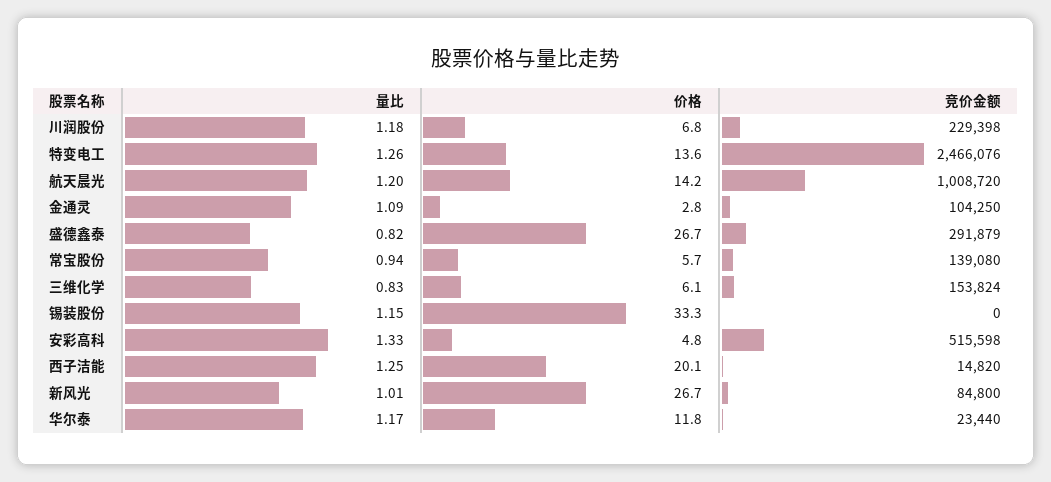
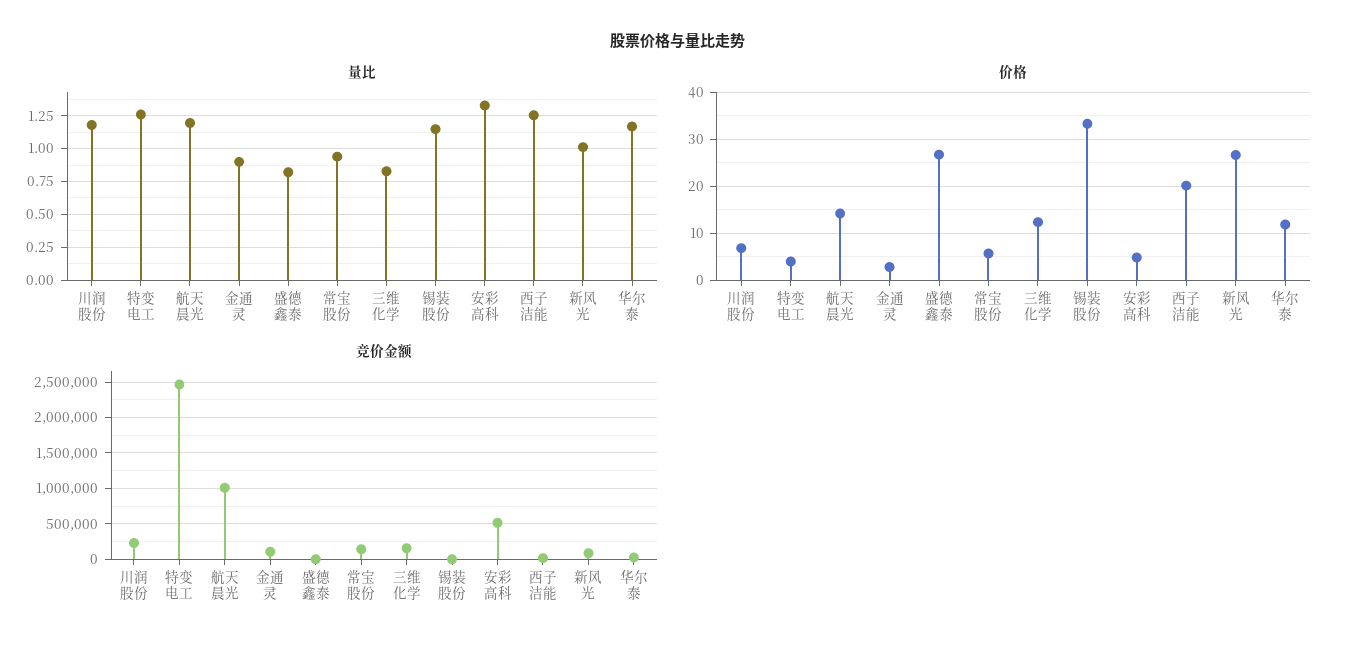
  {
    "量比": {
      "川润股份": 1.18,
      "特变电工": 1.26,
      "航天晨光": 1.2,
-     "金通灵": 1.09,
+     "金通灵": 0.9,
      "盛德鑫泰": 0.82,
      "常宝股份": 0.94,
      "三维化学": 0.83,
      "锡装股份": 1.15,
      "安彩高科": 1.33,
      "西子洁能": 1.25,
      "新风光": 1.01,
      "华尔泰": 1.17
    },
    "价格": {
      "川润股份": 6.8,
-     "特变电工": 13.6,
+     "特变电工": 4,
      "航天晨光": 14.2,
      "金通灵": 2.8,
      "盛德鑫泰": 26.7,
      "常宝股份": 5.7,
-     "三维化学": 6.1,
+     "三维化学": 12,
      "锡装股份": 33.3,
      "安彩高科": 4.8,
      "西子洁能": 20.1,
      "新风光": 26.7,
      "华尔泰": 11.8
    },
    "竞价金额": {
      "川润股份": 229398,
      "特变电工": 2466076,
      "航天晨光": 1008720,
      "金通灵": 104250,
-     "盛德鑫泰": 291879,
+     "盛德鑫泰": 0,
      "常宝股份": 139080,
      "三维化学": 153824,
      "锡装股份": 0,
      "安彩高科": 515598,
      "西子洁能": 14820,
      "新风光": 84800,
      "华尔泰": 23440
    }
  }

